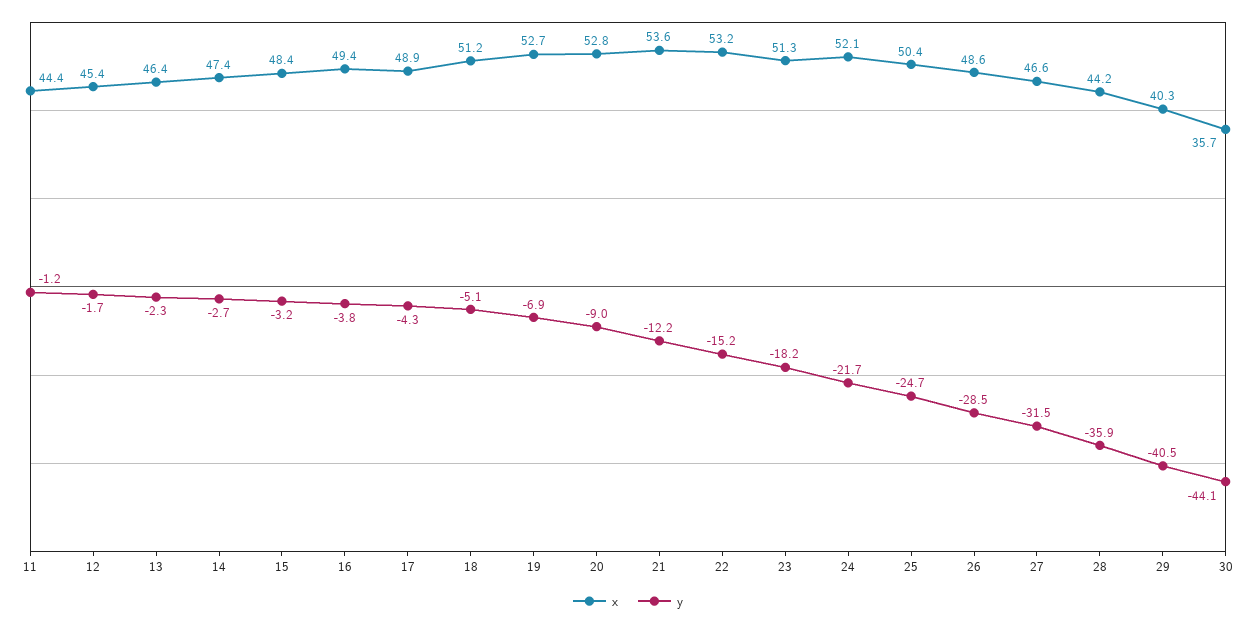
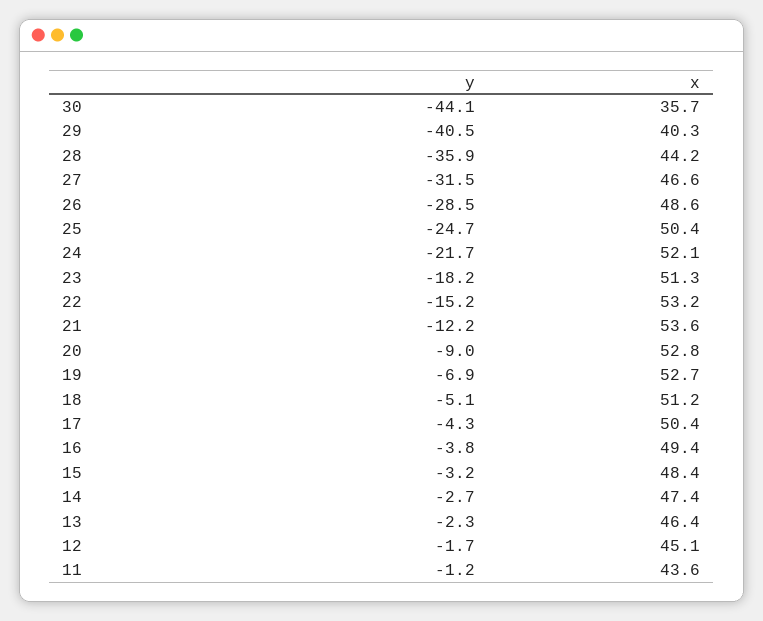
  {
    "x": {
-     "11": 44.4,
+     "11": 43.6,
-     "12": 45.4,
+     "12": 45.1,
      "13": 46.4,
      "14": 47.4,
      "15": 48.4,
      "16": 49.4,
-     "17": 48.9,
+     "17": 50.4,
      "18": 51.2,
      "19": 52.7,
      "20": 52.8,
      "21": 53.6,
      "22": 53.2,
      "23": 51.3,
      "24": 52.1,
      "25": 50.4,
      "26": 48.6,
      "27": 46.6,
      "28": 44.2,
      "29": 40.3,
      "30": 35.7
    },
    "y": {
      "11": -1.2,
      "12": -1.7,
      "13": -2.3,
      "14": -2.7,
      "15": -3.2,
      "16": -3.8,
      "17": -4.3,
      "18": -5.1,
      "19": -6.9,
      "20": -9,
      "21": -12.2,
      "22": -15.2,
      "23": -18.2,
      "24": -21.7,
      "25": -24.7,
      "26": -28.5,
      "27": -31.5,
      "28": -35.9,
      "29": -40.5,
      "30": -44.1
    }
  }

